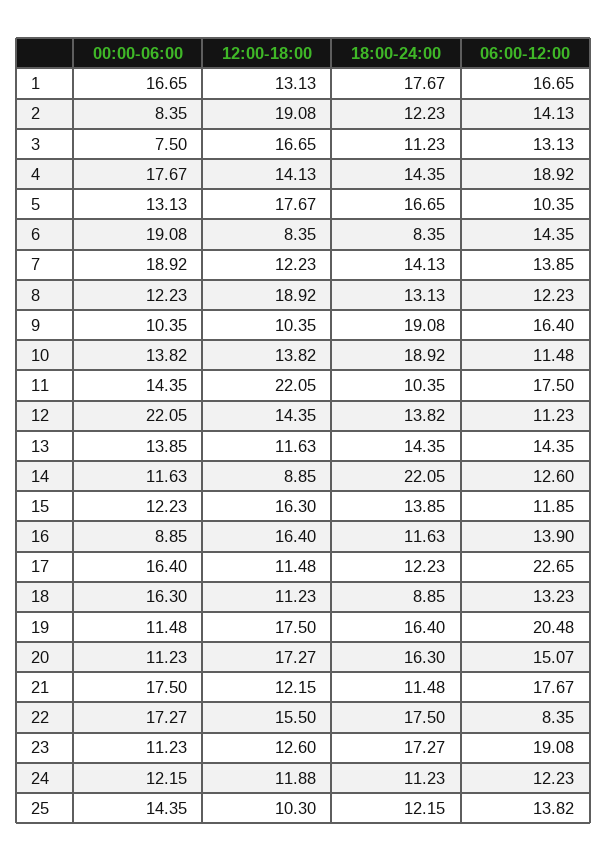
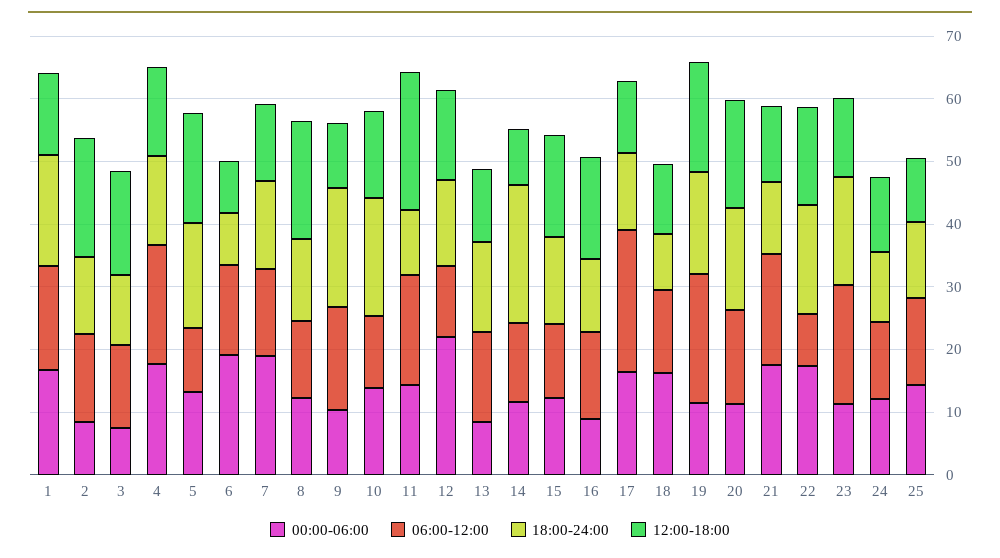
  {
    "00:00-06:00": {
      "1": 16.65,
      "2": 8.35,
      "3": 7.5,
      "4": 17.67,
      "5": 13.13,
      "6": 19.08,
      "7": 18.92,
      "8": 12.23,
      "9": 10.35,
      "10": 13.82,
      "11": 14.35,
      "12": 22.05,
-     "13": 13.85,
+     "13": 8,
      "14": 11.63,
      "15": 12.23,
      "16": 8.85,
      "17": 16.4,
      "18": 16.3,
      "19": 11.48,
      "20": 11.23,
      "21": 17.5,
      "22": 17.27,
      "23": 11.23,
      "24": 12.15,
      "25": 14.35
    },
    "12:00-18:00": {
      "1": 13.13,
      "2": 19.08,
      "3": 16.65,
      "4": 14.13,
      "5": 17.67,
      "6": 8.35,
      "7": 12.23,
      "8": 18.92,
      "9": 10.35,
      "10": 13.82,
      "11": 22.05,
      "12": 14.35,
      "13": 11.63,
      "14": 8.85,
      "15": 16.3,
      "16": 16.4,
      "17": 11.48,
      "18": 11.23,
      "19": 17.5,
      "20": 17.27,
      "21": 12.15,
      "22": 15.5,
      "23": 12.6,
      "24": 11.88,
      "25": 10.3
    },
    "18:00-24:00": {
      "1": 17.67,
      "2": 12.23,
      "3": 11.23,
      "4": 14.35,
      "5": 16.65,
      "6": 8.35,
      "7": 14.13,
      "8": 13.13,
      "9": 19.08,
      "10": 18.92,
      "11": 10.35,
      "12": 13.82,
      "13": 14.35,
      "14": 22.05,
      "15": 13.85,
      "16": 11.63,
      "17": 12.23,
      "18": 8.85,
      "19": 16.4,
      "20": 16.3,
      "21": 11.48,
      "22": 17.5,
      "23": 17.27,
      "24": 11.23,
      "25": 12.15
    },
    "06:00-12:00": {
      "1": 16.65,
      "2": 14.13,
      "3": 13.13,
      "4": 18.92,
      "5": 10.35,
      "6": 14.35,
      "7": 13.85,
      "8": 12.23,
      "9": 16.4,
      "10": 11.48,
      "11": 17.5,
      "12": 11.23,
      "13": 14.35,
      "14": 12.6,
      "15": 11.85,
      "16": 13.9,
      "17": 22.65,
      "18": 13.23,
      "19": 20.48,
      "20": 15.07,
      "21": 17.67,
      "22": 8.35,
      "23": 19.08,
      "24": 12.23,
      "25": 13.82
    }
  }

